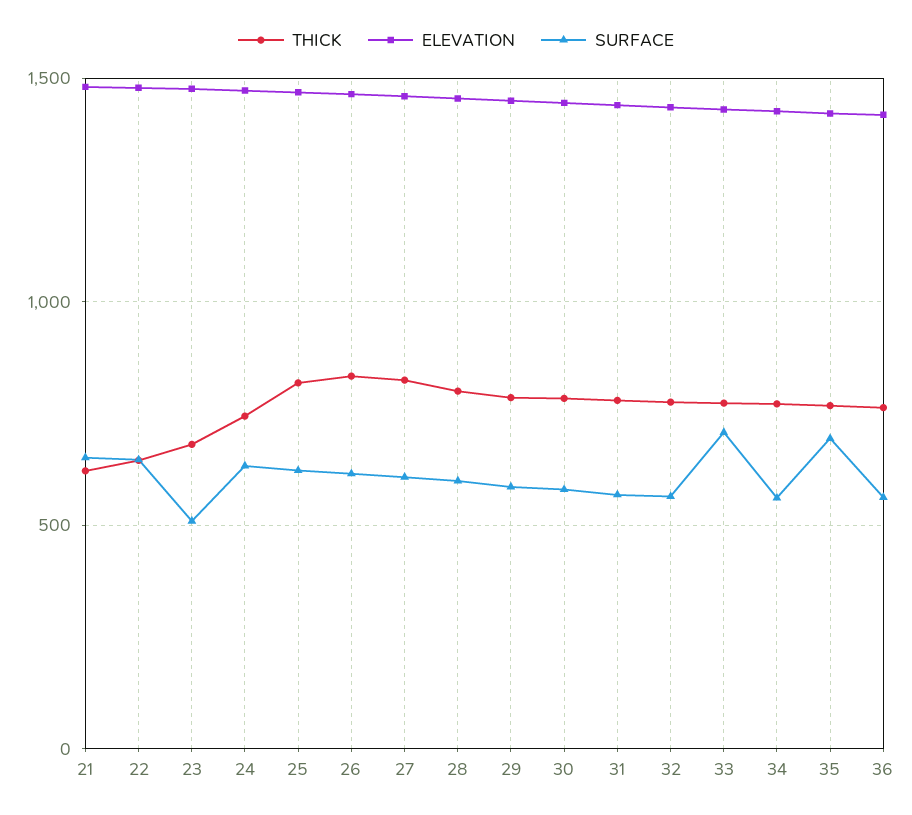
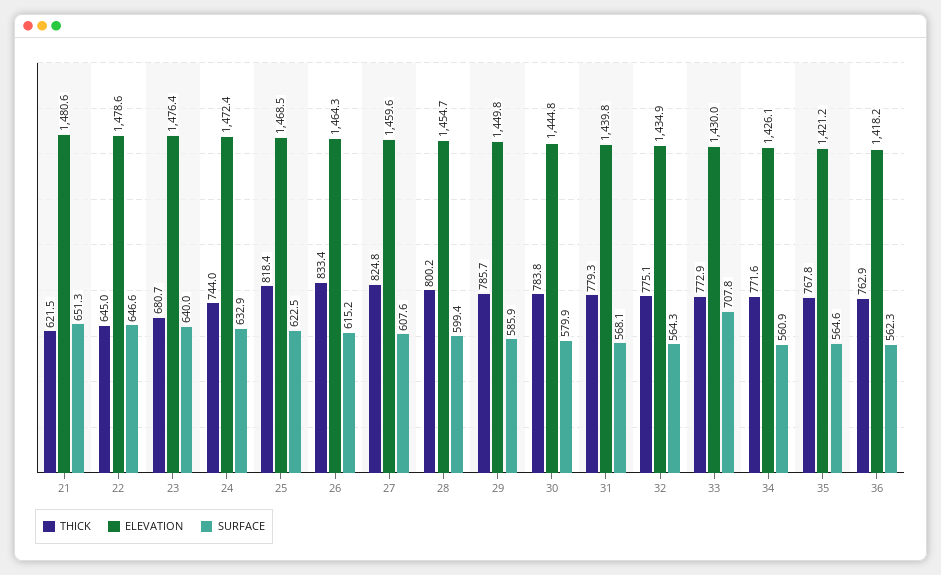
  {
    "THICK": {
      "21": 621.5,
      "22": 645,
      "23": 680.7,
      "24": 744,
      "25": 818.4,
      "26": 833.4,
      "27": 824.8,
      "28": 800.2,
      "29": 785.7,
      "30": 783.8,
      "31": 779.3,
      "32": 775.1,
      "33": 772.9,
      "34": 771.6,
      "35": 767.8,
      "36": 762.9
    },
    "ELEVATION": {
      "21": 1480.6,
      "22": 1478.6,
      "23": 1476.4,
      "24": 1472.4,
      "25": 1468.5,
      "26": 1464.3,
      "27": 1459.6,
      "28": 1454.7,
      "29": 1449.8,
      "30": 1444.8,
      "31": 1439.8,
      "32": 1434.9,
      "33": 1430,
      "34": 1426.1,
      "35": 1421.2,
      "36": 1418.2
    },
    "SURFACE": {
      "21": 651.3,
      "22": 646.6,
-     "23": 500,
+     "23": 640,
      "24": 632.9,
      "25": 622.5,
      "26": 615.2,
      "27": 607.6,
      "28": 599.4,
      "29": 585.9,
      "30": 579.9,
      "31": 568.1,
      "32": 564.3,
      "33": 707.8,
      "34": 560.9,
-     "35": 700,
+     "35": 564.6,
      "36": 562.3
    }
  }

